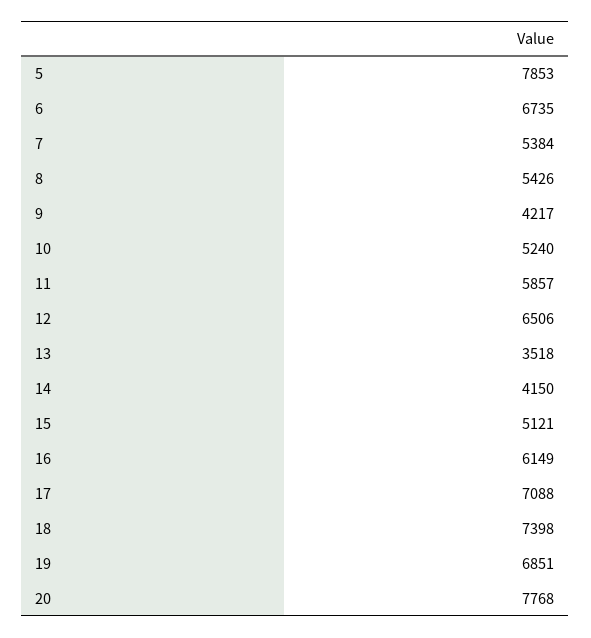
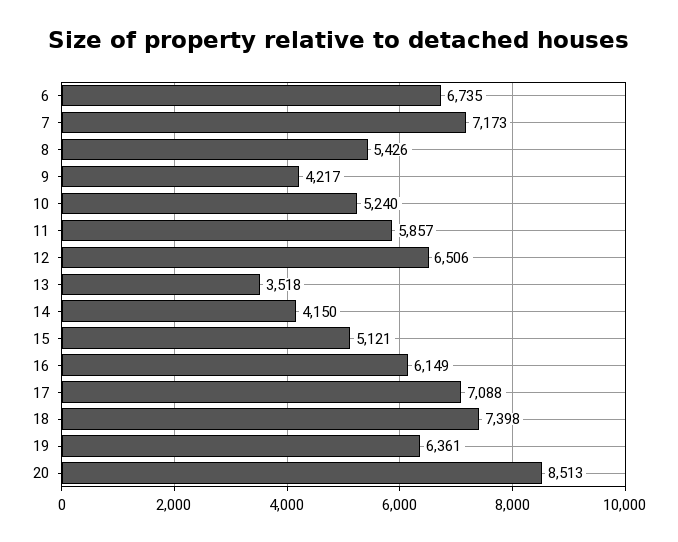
  {
-   "5": 7853,
    "6": 6735,
-   "7": 5384,
+   "7": 7173,
    "8": 5426,
    "9": 4217,
    "10": 5240,
    "11": 5857,
    "12": 6506,
    "13": 3518,
    "14": 4150,
    "15": 5121,
    "16": 6149,
    "17": 7088,
    "18": 7398,
-   "19": 6851,
+   "19": 6361,
-   "20": 7768
+   "20": 8513
  }

